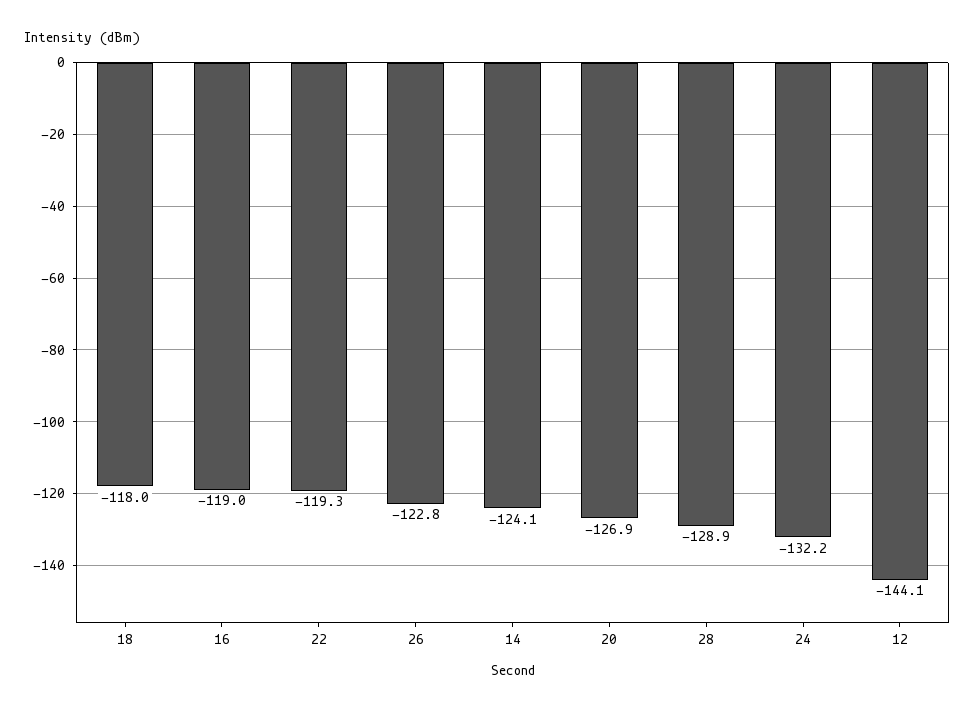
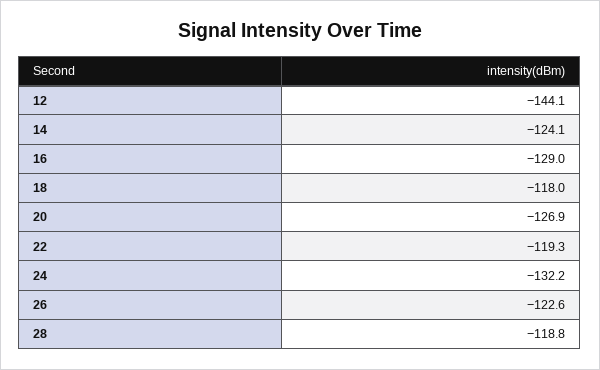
  {
    "18": -118,
-   "16": -119,
+   "16": -129,
    "22": -119.3,
-   "26": -122.8,
+   "26": -122.6,
    "14": -124.1,
    "20": -126.9,
-   "28": -128.9,
+   "28": -118.8,
    "24": -132.2,
    "12": -144.1
  }

